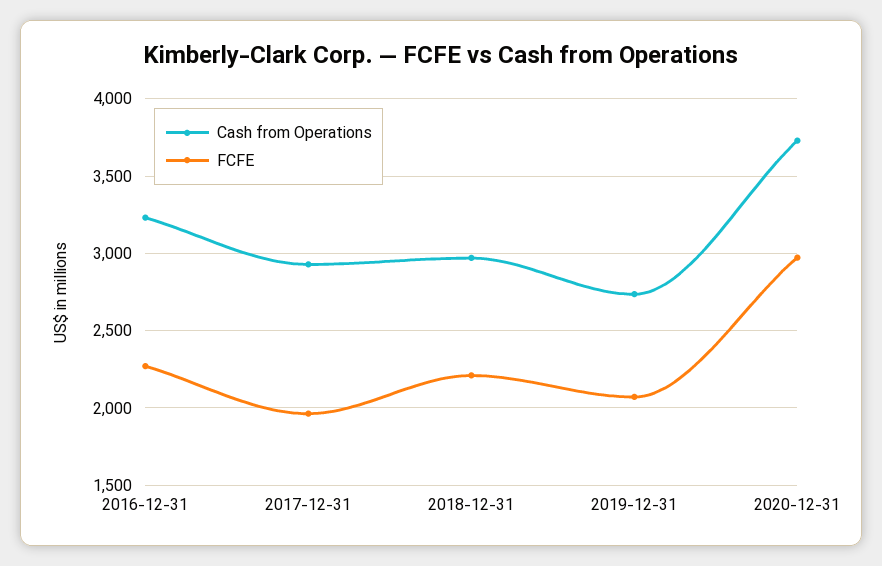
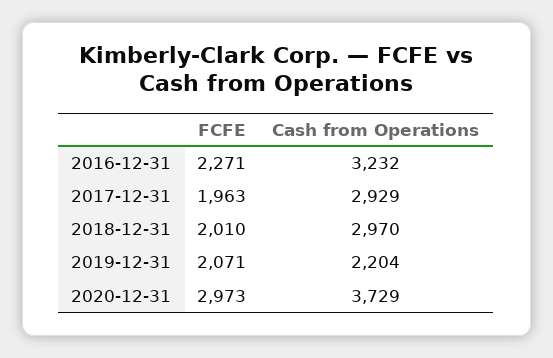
  {
    "Cash from Operations": {
      "2016-12-31": 3232,
      "2017-12-31": 2929,
      "2018-12-31": 2970,
-     "2019-12-31": 2750,
+     "2019-12-31": 2204,
      "2020-12-31": 3729
    },
    "FCFE": {
      "2016-12-31": 2271,
      "2017-12-31": 1963,
-     "2018-12-31": 2200,
+     "2018-12-31": 2010,
      "2019-12-31": 2071,
      "2020-12-31": 2973
    }
  }

